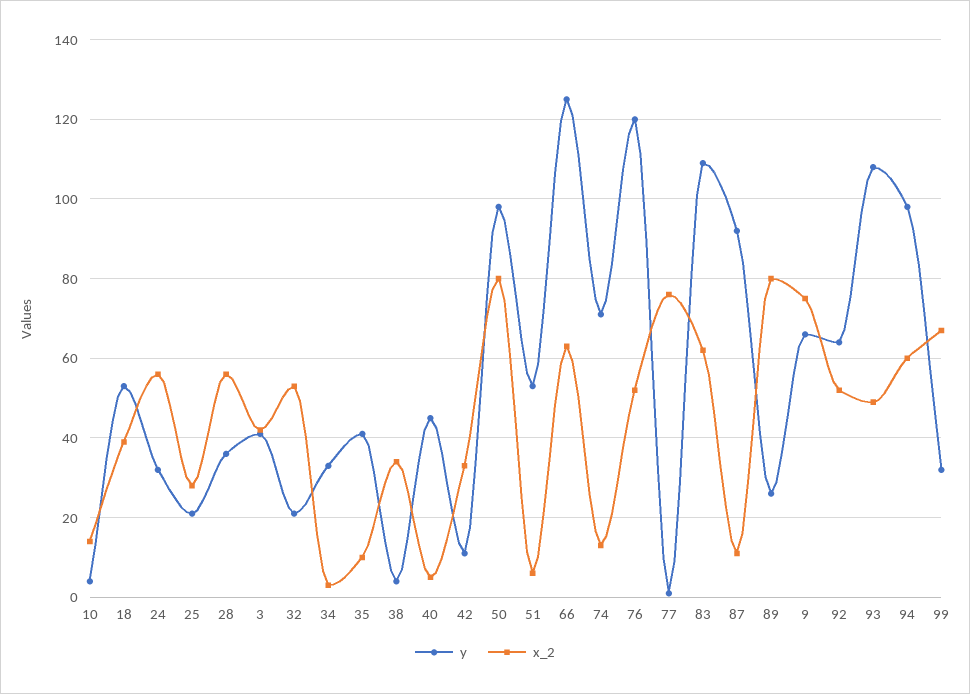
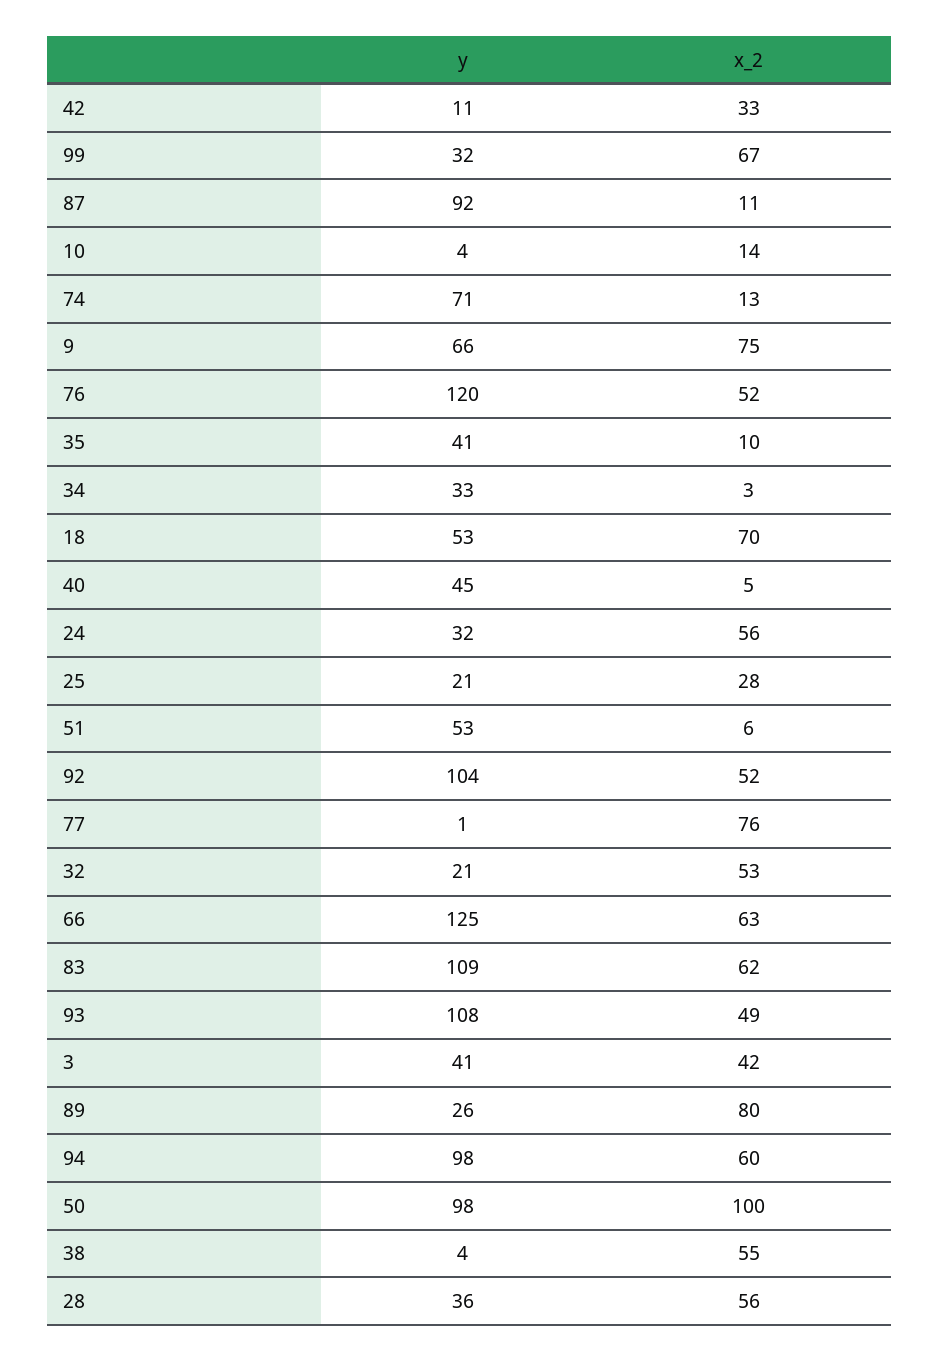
  {
    "y": {
      "10": 4,
      "18": 53,
      "24": 32,
      "25": 21,
      "28": 36,
      "3": 41,
      "32": 21,
      "34": 33,
      "35": 41,
      "38": 4,
      "40": 45,
      "42": 11,
      "50": 98,
      "51": 53,
      "66": 125,
      "74": 71,
      "76": 120,
      "77": 1,
      "83": 109,
      "87": 92,
      "89": 26,
      "9": 66,
-     "92": 65,
+     "92": 104,
      "93": 108,
      "94": 98,
      "99": 32
    },
    "x_2": {
      "10": 14,
-     "18": 40,
+     "18": 70,
      "24": 56,
      "25": 28,
      "28": 56,
      "3": 42,
      "32": 53,
      "34": 3,
      "35": 10,
-     "38": 35,
+     "38": 55,
      "40": 5,
      "42": 33,
-     "50": 80,
+     "50": 100,
      "51": 6,
      "66": 63,
      "74": 13,
      "76": 52,
      "77": 76,
      "83": 62,
      "87": 11,
      "89": 80,
      "9": 75,
      "92": 52,
      "93": 49,
      "94": 60,
      "99": 67
    }
  }

